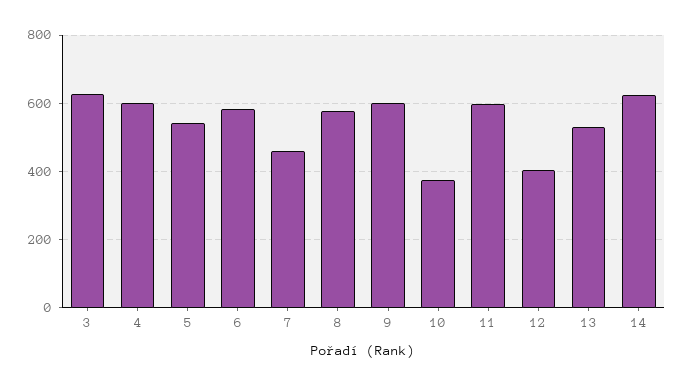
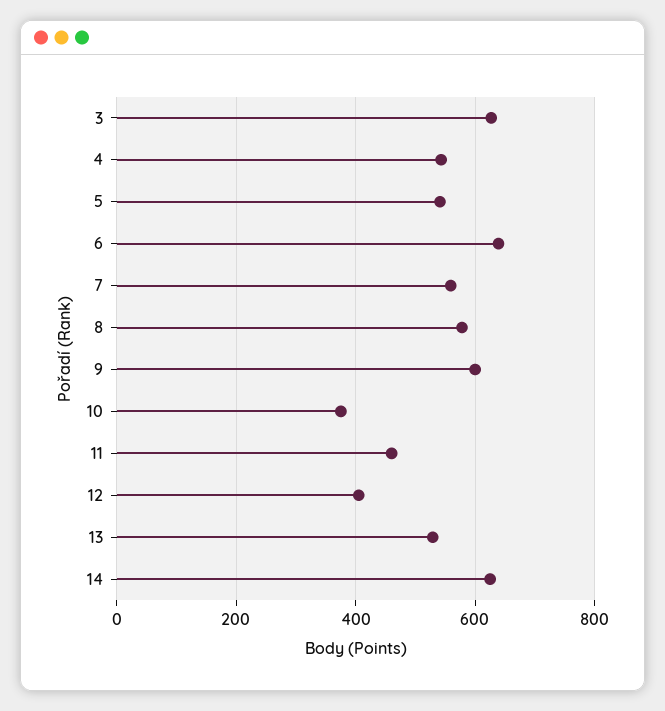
  {
    "3": 620,
-   "4": 600,
+   "4": 540,
    "5": 540,
-   "6": 580,
+   "6": 640,
-   "7": 460,
+   "7": 560,
    "8": 580,
    "9": 600,
    "10": 380,
-   "11": 600,
+   "11": 460,
    "12": 400,
    "13": 520,
    "14": 620
  }

